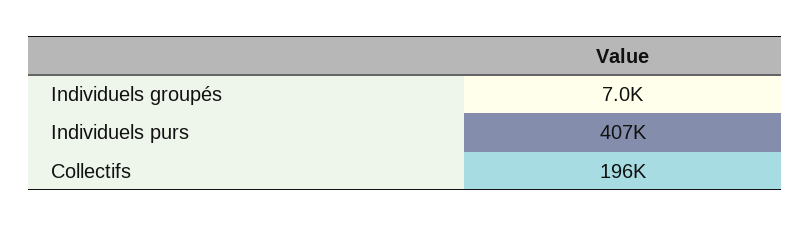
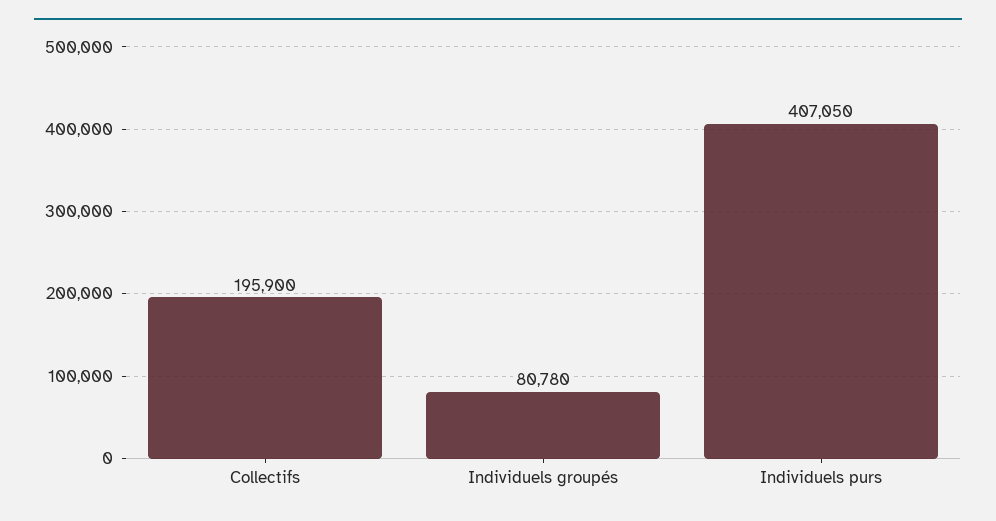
  {
-   "Individuels groupés": 7000,
+   "Individuels groupés": 80780,
    "Individuels purs": 407050,
    "Collectifs": 195900
  }

